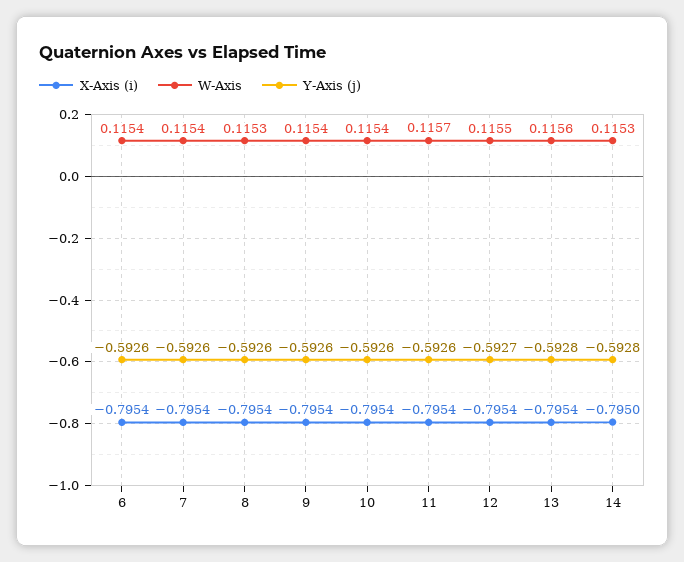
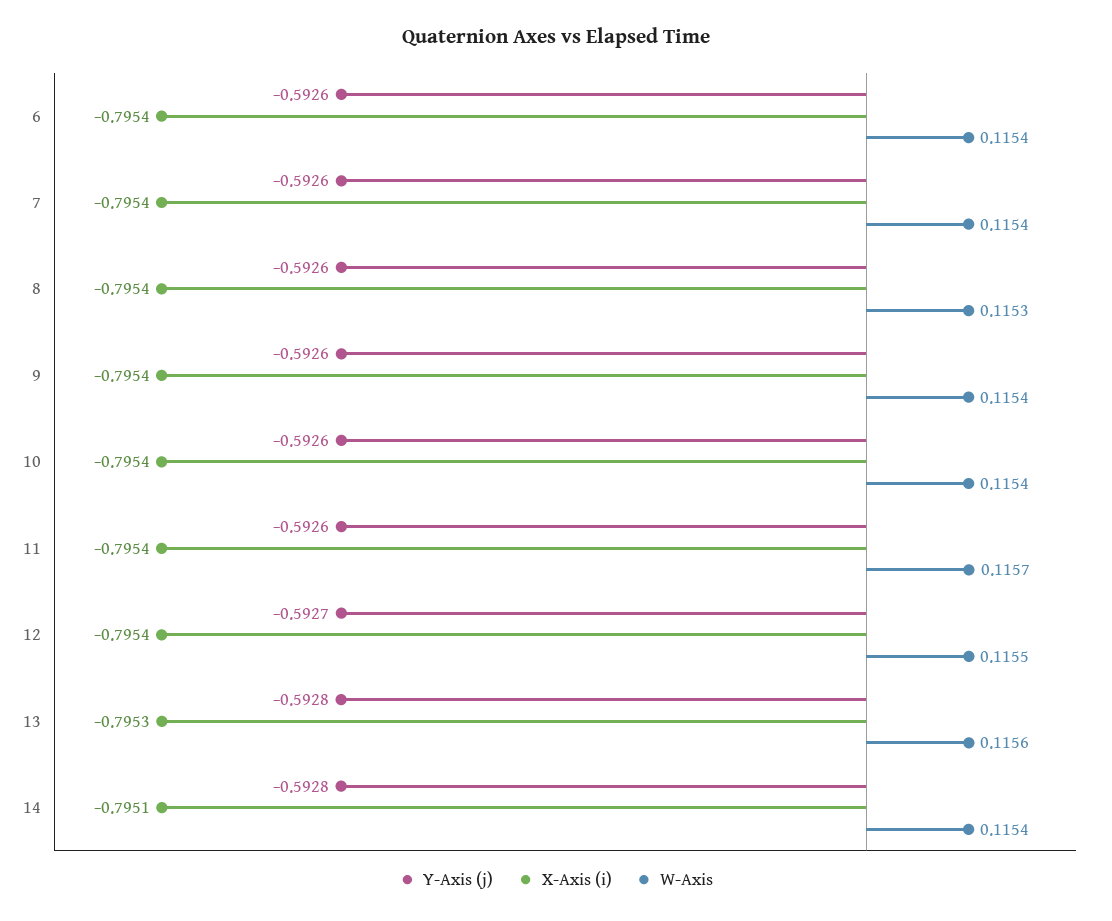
  {
    "X-Axis (i)": {
      "6": -0.7954,
      "7": -0.7954,
      "8": -0.7954,
      "9": -0.7954,
      "10": -0.7954,
      "11": -0.7954,
      "12": -0.7954,
-     "13": -0.7954,
+     "13": -0.7953,
-     "14": -0.795
+     "14": -0.7951
    },
    "W-Axis": {
      "6": 0.1154,
      "7": 0.1154,
      "8": 0.1153,
      "9": 0.1154,
      "10": 0.1154,
      "11": 0.1157,
      "12": 0.1155,
      "13": 0.1156,
-     "14": 0.1153
+     "14": 0.1154
    },
    "Y-Axis (j)": {
      "6": -0.5926,
      "7": -0.5926,
      "8": -0.5926,
      "9": -0.5926,
      "10": -0.5926,
      "11": -0.5926,
      "12": -0.5927,
      "13": -0.5928,
      "14": -0.5928
    }
  }

